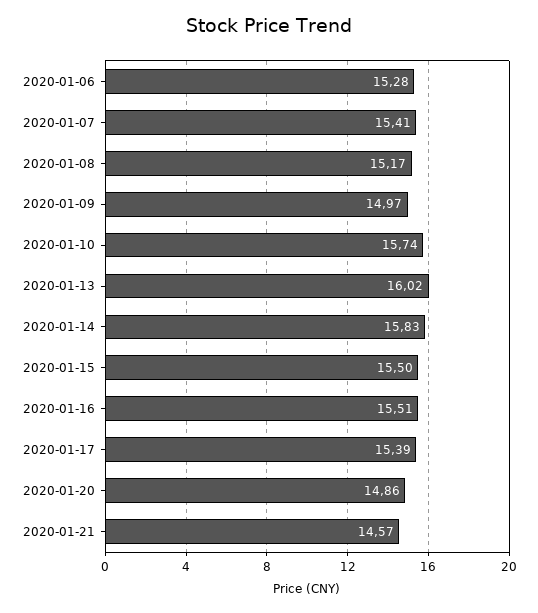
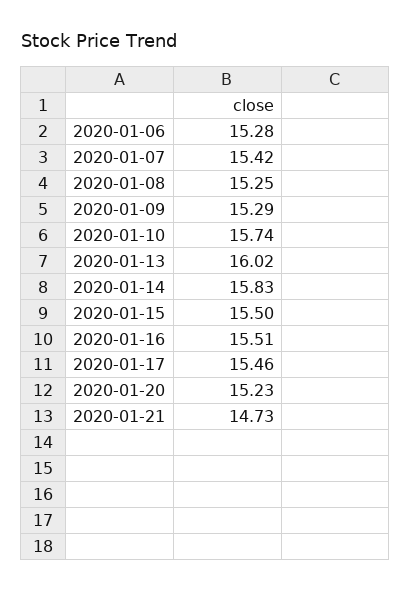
  {
    "2020-01-06": 15.28,
-   "2020-01-07": 15.41,
+   "2020-01-07": 15.42,
-   "2020-01-08": 15.17,
+   "2020-01-08": 15.25,
-   "2020-01-09": 14.97,
+   "2020-01-09": 15.29,
    "2020-01-10": 15.74,
    "2020-01-13": 16.02,
    "2020-01-14": 15.83,
    "2020-01-15": 15.5,
    "2020-01-16": 15.51,
-   "2020-01-17": 15.39,
+   "2020-01-17": 15.46,
-   "2020-01-20": 14.86,
+   "2020-01-20": 15.23,
-   "2020-01-21": 14.57
+   "2020-01-21": 14.73
  }

